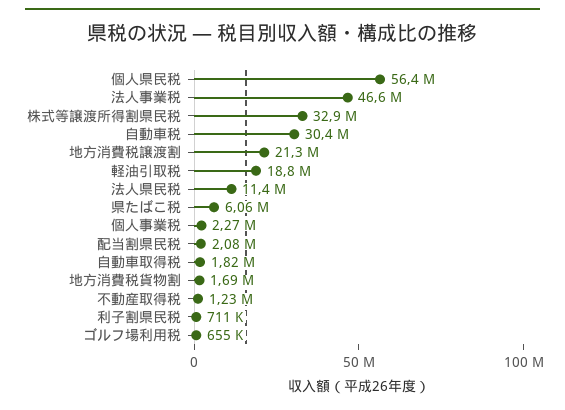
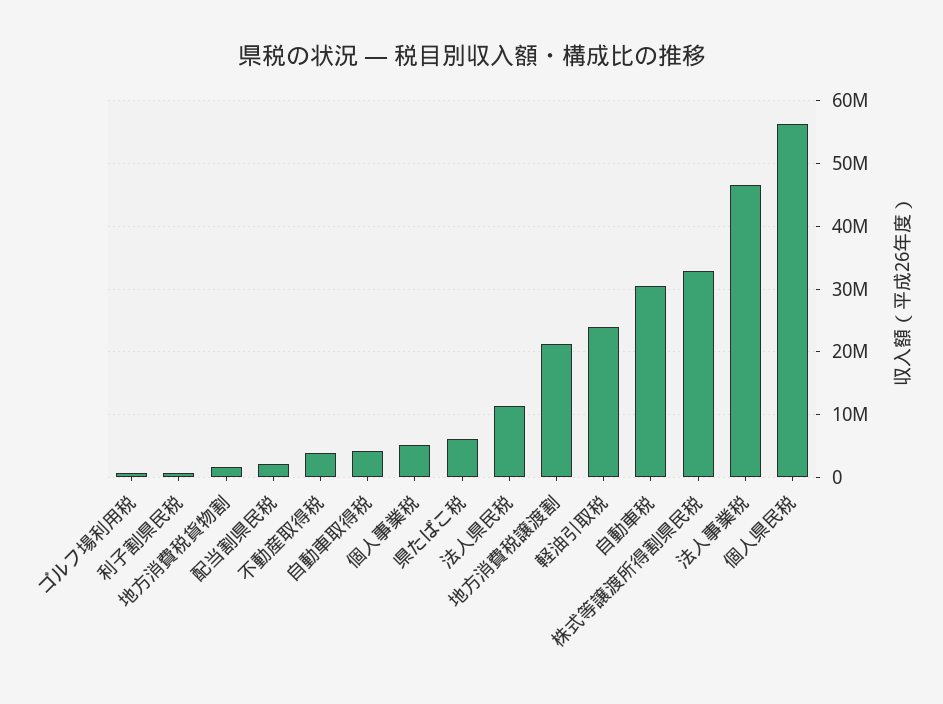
  {
    "個人県民税": 56400000,
    "法人事業税": 46600000,
    "株式等譲渡所得割県民税": 32900000,
    "自動車税": 30400000,
    "地方消費税譲渡割": 21300000,
-   "軽油引取税": 18800000,
+   "軽油引取税": 24000000,
    "法人県民税": 11400000,
    "県たばこ税": 6060000,
-   "個人事業税": 2270000,
+   "個人事業税": 5000000,
    "配当割県民税": 2080000,
-   "自動車取得税": 1820000,
+   "自動車取得税": 4000000,
    "地方消費税貨物割": 1690000,
-   "不動産取得税": 1230000,
+   "不動産取得税": 4000000,
    "利子割県民税": 711000,
    "ゴルフ場利用税": 655000
  }

